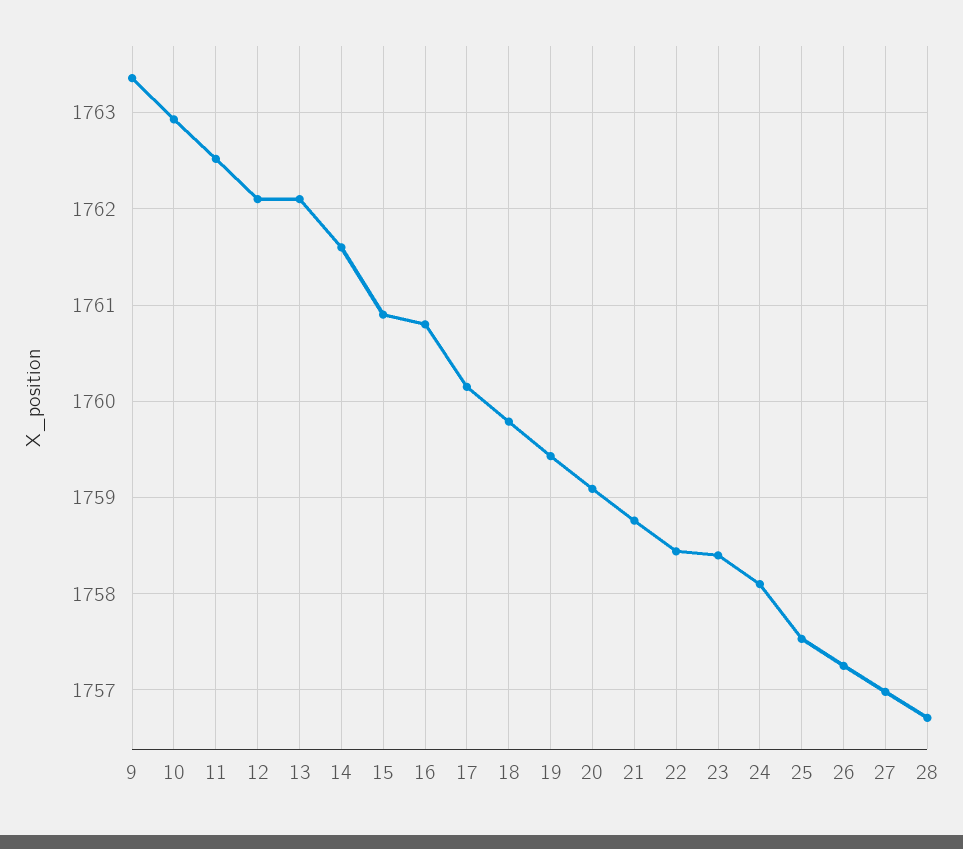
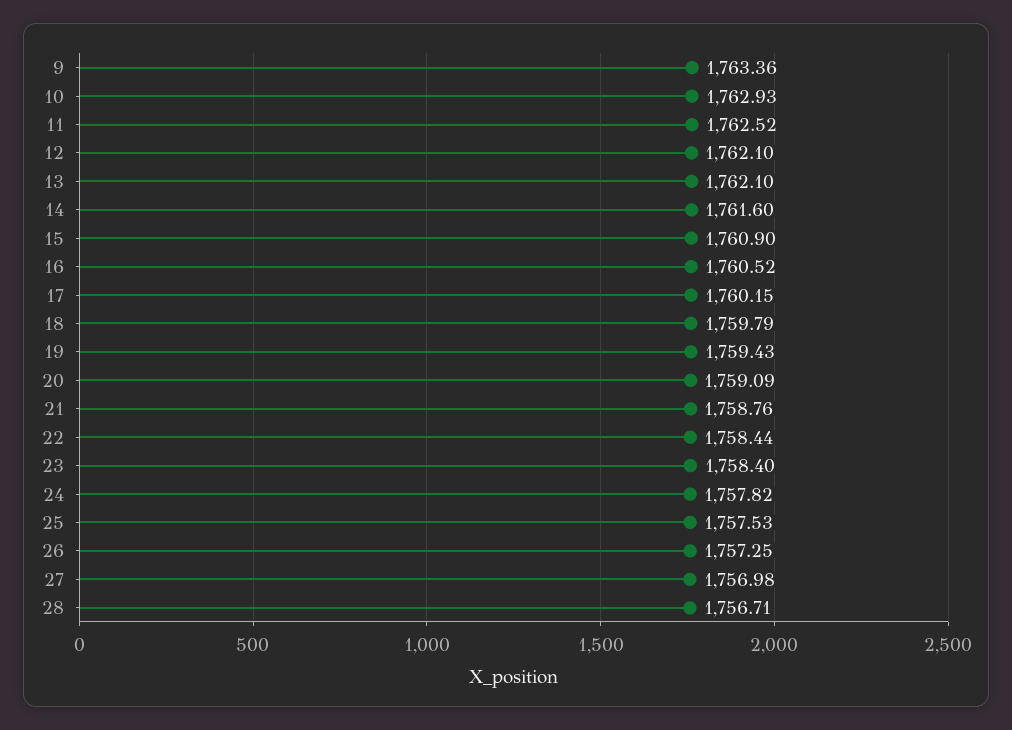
  {
    "9": 1763.36,
    "10": 1762.93,
    "11": 1762.52,
    "12": 1762.1,
    "13": 1762.1,
    "14": 1761.6,
    "15": 1760.9,
-   "16": 1760.8,
+   "16": 1760.52,
    "17": 1760.15,
    "18": 1759.79,
    "19": 1759.43,
    "20": 1759.09,
    "21": 1758.76,
    "22": 1758.44,
    "23": 1758.4,
-   "24": 1758.1,
+   "24": 1757.82,
    "25": 1757.53,
    "26": 1757.25,
    "27": 1756.98,
    "28": 1756.71
  }

